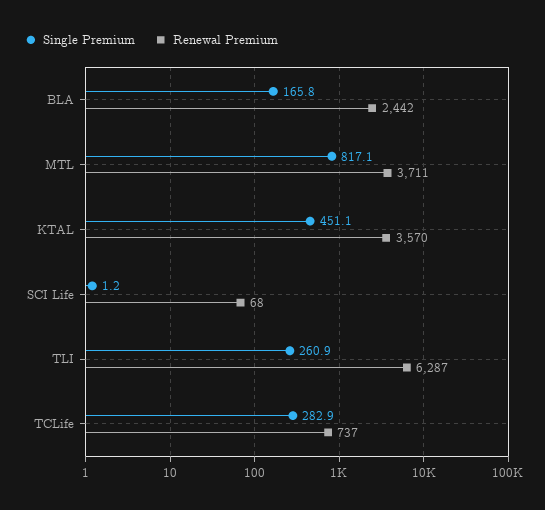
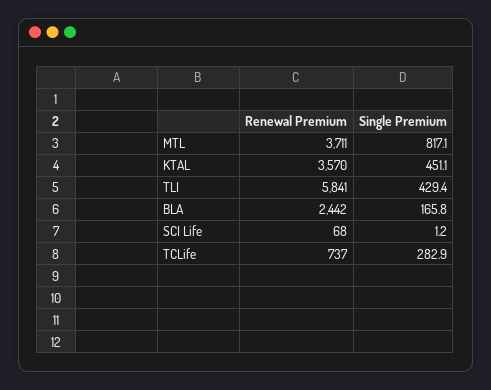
  {
    "Single Premium": {
      "BLA": 165.8,
      "MTL": 817.1,
      "KTAL": 451.1,
      "SCI Life": 1.2,
-     "TLI": 260.9,
+     "TLI": 429.4,
      "TCLife": 282.9
    },
    "Renewal Premium": {
      "BLA": 2442,
      "MTL": 3711,
      "KTAL": 3570,
      "SCI Life": 68,
-     "TLI": 6287,
+     "TLI": 5841,
      "TCLife": 737
    }
  }

